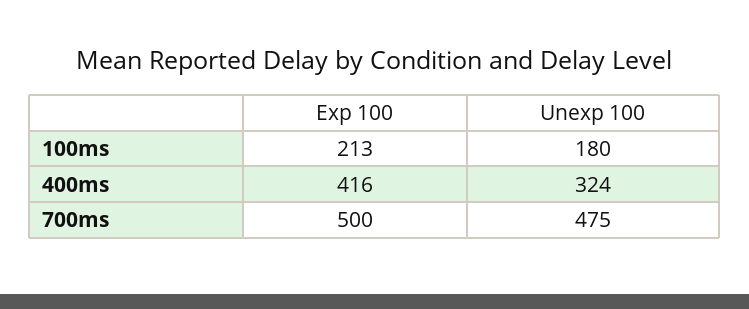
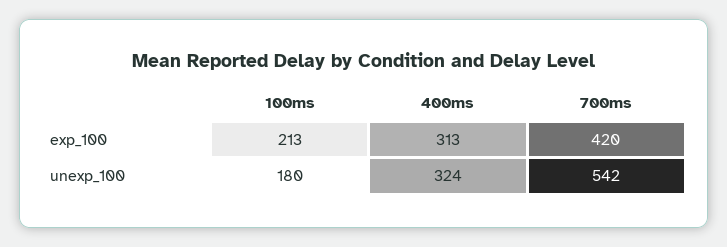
  {
    "Exp 100": {
      "100ms": 213,
-     "400ms": 416,
+     "400ms": 313,
-     "700ms": 500
+     "700ms": 420
    },
    "Unexp 100": {
      "100ms": 180,
      "400ms": 324,
-     "700ms": 475
+     "700ms": 542
    }
  }

